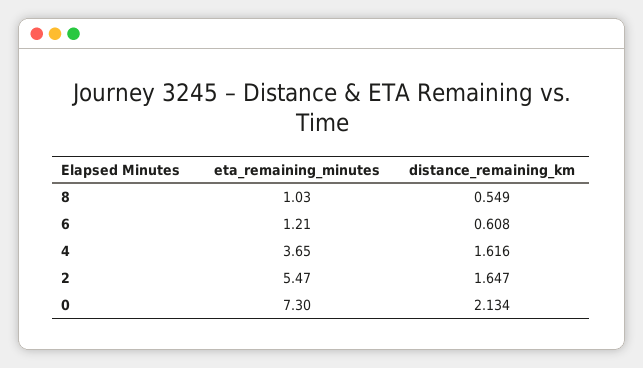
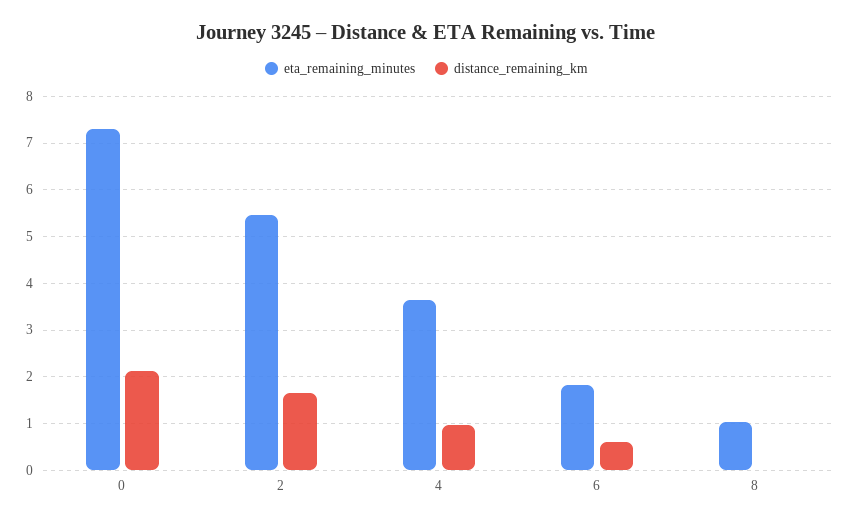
  {
    "eta_remaining_minutes": {
      "8": 1.03,
-     "6": 1.21,
+     "6": 1.8,
      "4": 3.65,
      "2": 5.47,
      "0": 7.3
    },
    "distance_remaining_km": {
-     "8": 0.549,
+     "8": 0,
      "6": 0.608,
-     "4": 1.616,
+     "4": 1,
      "2": 1.647,
      "0": 2.134
    }
  }

